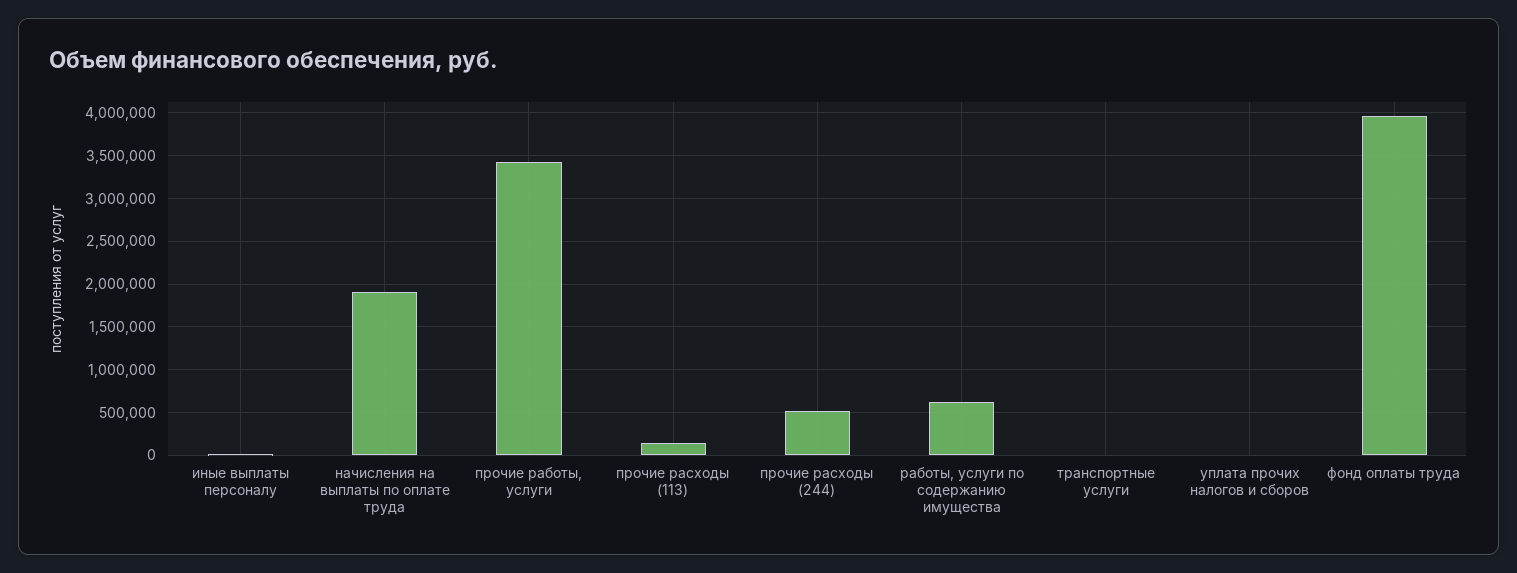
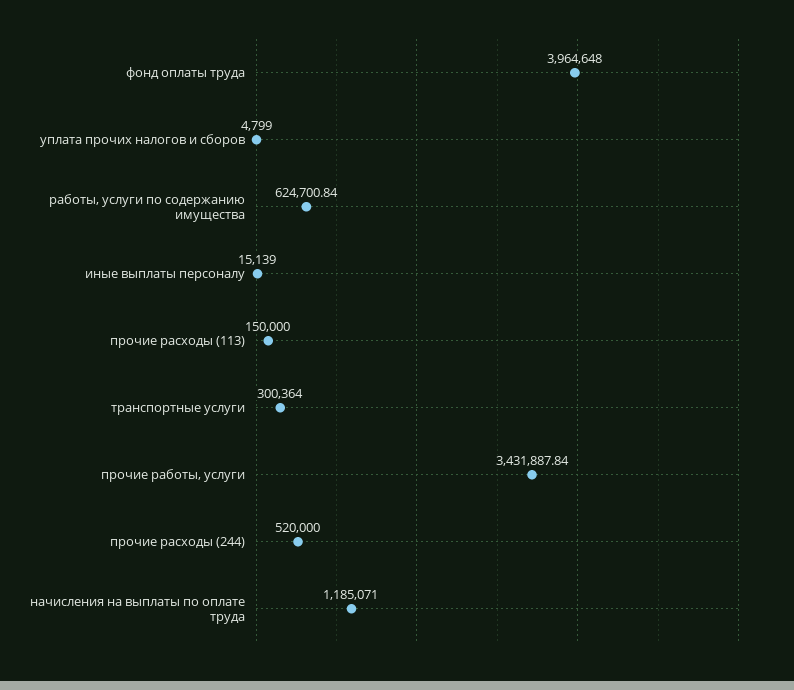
  {
    "иные выплаты персоналу": 15139,
-   "начисления на выплаты по оплате труда": 1900000,
+   "начисления на выплаты по оплате труда": 1185071,
    "прочие работы, услуги": 3431887.84,
    "прочие расходы (113)": 150000,
    "прочие расходы (244)": 520000,
    "работы, услуги по содержанию имущества": 624700.84,
-   "транспортные услуги": 0,
+   "транспортные услуги": 300364,
    "уплата прочих налогов и сборов": 4799,
    "фонд оплаты труда": 3964648
  }

